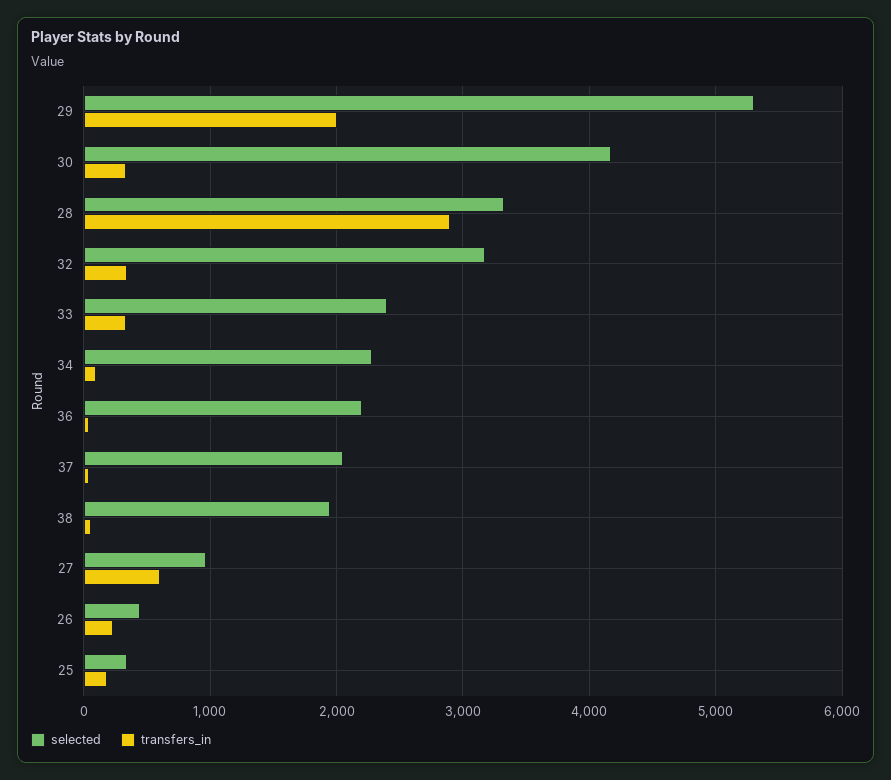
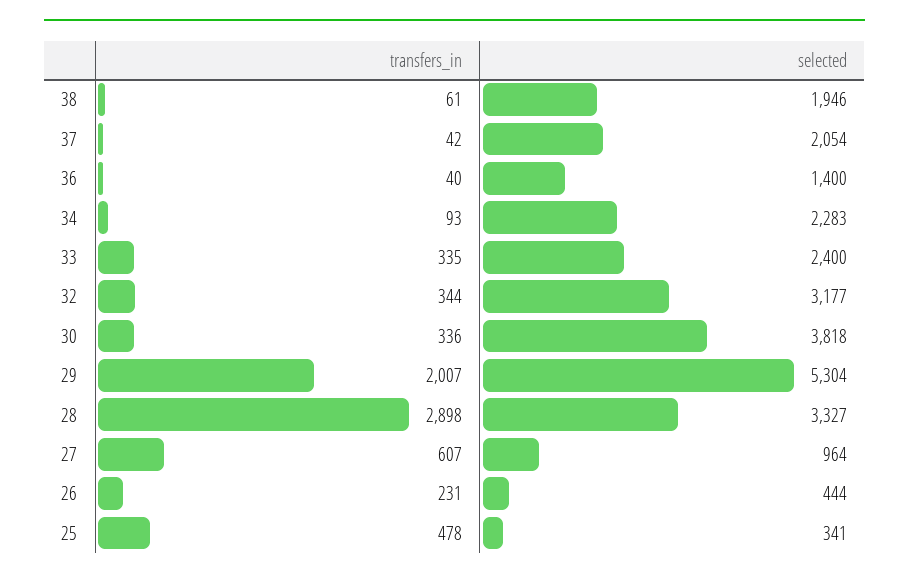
  {
    "selected": {
      "29": 5304,
-     "30": 4200,
+     "30": 3818,
      "28": 3327,
      "32": 3177,
      "33": 2400,
      "34": 2283,
-     "36": 2200,
+     "36": 1400,
      "37": 2054,
      "38": 1946,
      "27": 964,
      "26": 444,
      "25": 341
    },
    "transfers_in": {
      "29": 2007,
      "30": 336,
      "28": 2898,
      "32": 344,
      "33": 335,
      "34": 93,
      "36": 40,
      "37": 42,
      "38": 61,
      "27": 607,
      "26": 231,
-     "25": 200
+     "25": 478
    }
  }

